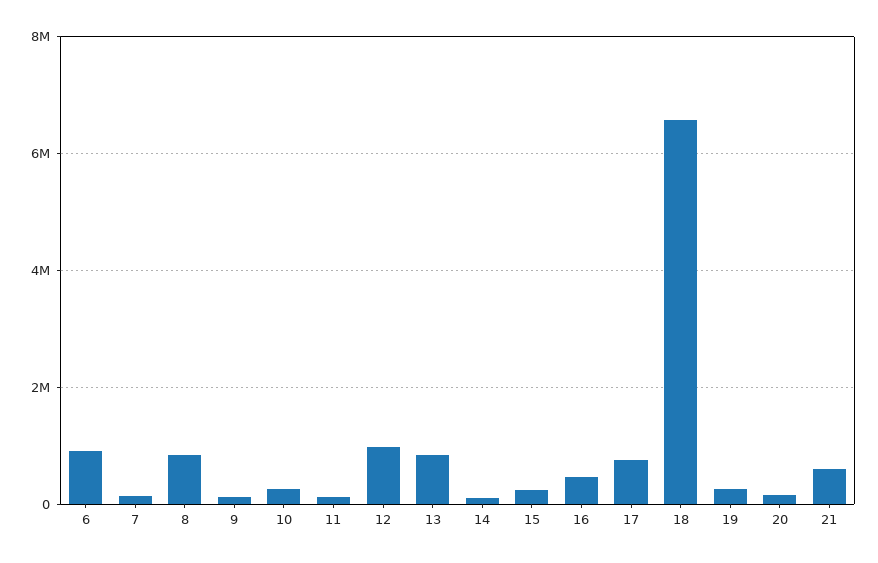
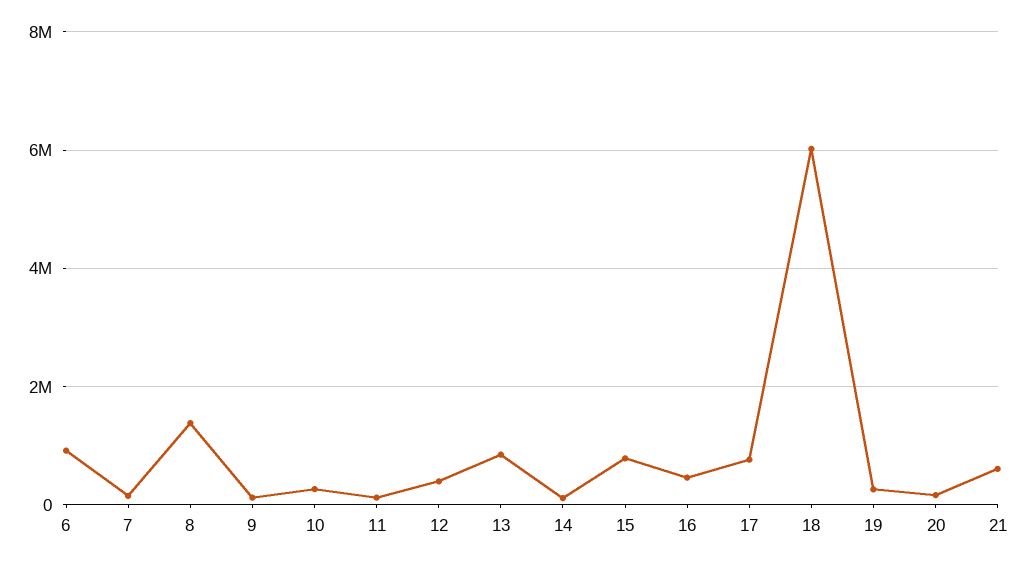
  {
    "6": 1000000,
    "7": 200000,
-   "8": 800000,
+   "8": 1400000,
    "9": 200000,
    "10": 200000,
    "11": 200000,
-   "12": 1000000,
+   "12": 400000,
    "13": 800000,
    "14": 200000,
-   "15": 200000,
+   "15": 800000,
    "16": 400000,
    "17": 800000,
-   "18": 6600000,
+   "18": 6000000,
    "19": 200000,
    "20": 200000,
    "21": 600000
  }

